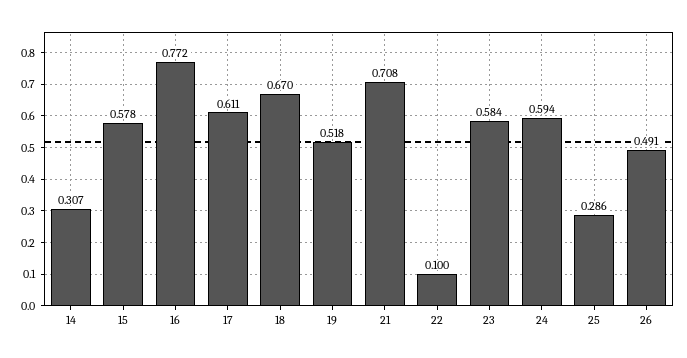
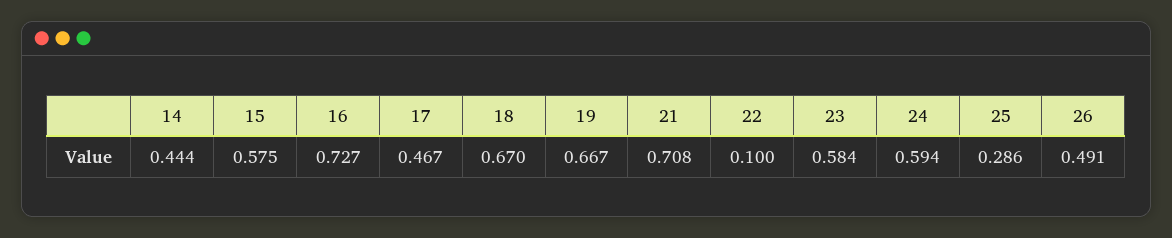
  {
-   "14": 0.307,
+   "14": 0.444,
-   "15": 0.578,
+   "15": 0.575,
-   "16": 0.772,
+   "16": 0.727,
-   "17": 0.611,
+   "17": 0.467,
    "18": 0.67,
-   "19": 0.518,
+   "19": 0.667,
    "21": 0.708,
    "22": 0.1,
    "23": 0.584,
    "24": 0.594,
    "25": 0.286,
    "26": 0.491
  }

